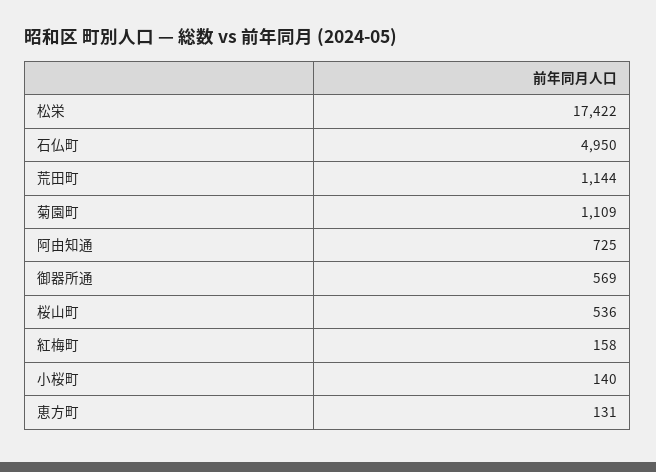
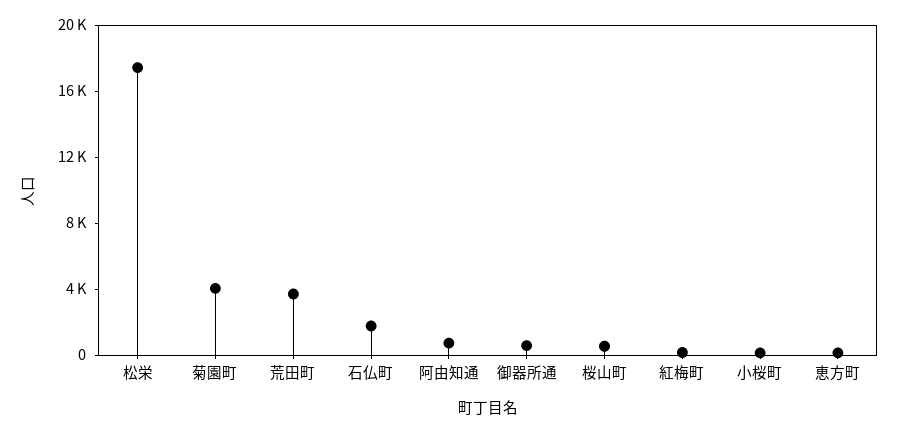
  {
    "松栄": 17422,
-   "石仏町": 4950,
+   "石仏町": 2000,
-   "荒田町": 1144,
+   "荒田町": 4000,
-   "菊園町": 1109,
+   "菊園町": 4000,
    "阿由知通": 725,
    "御器所通": 569,
    "桜山町": 536,
    "紅梅町": 158,
    "小桜町": 140,
    "恵方町": 131
  }

